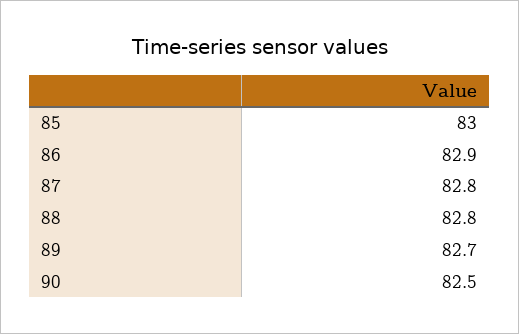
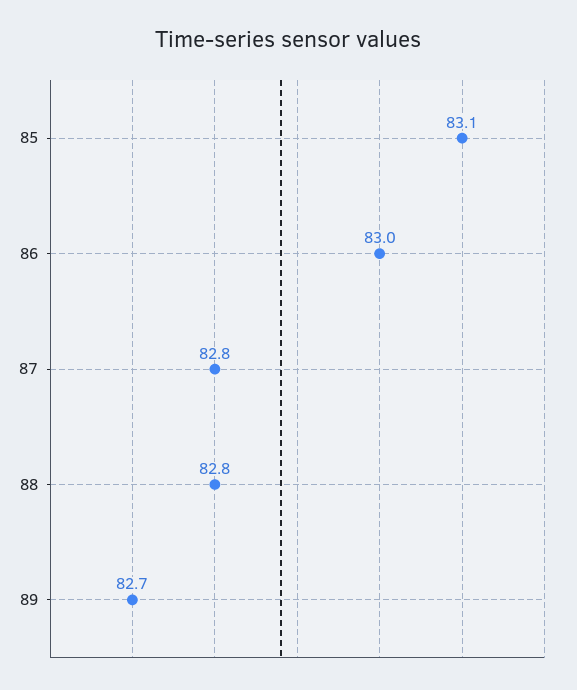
  {
-   "85": 83,
+   "85": 83.1,
-   "86": 82.9,
+   "86": 83,
    "87": 82.8,
    "88": 82.8,
-   "89": 82.7,
+   "89": 82.7
-   "90": 82.5
  }

